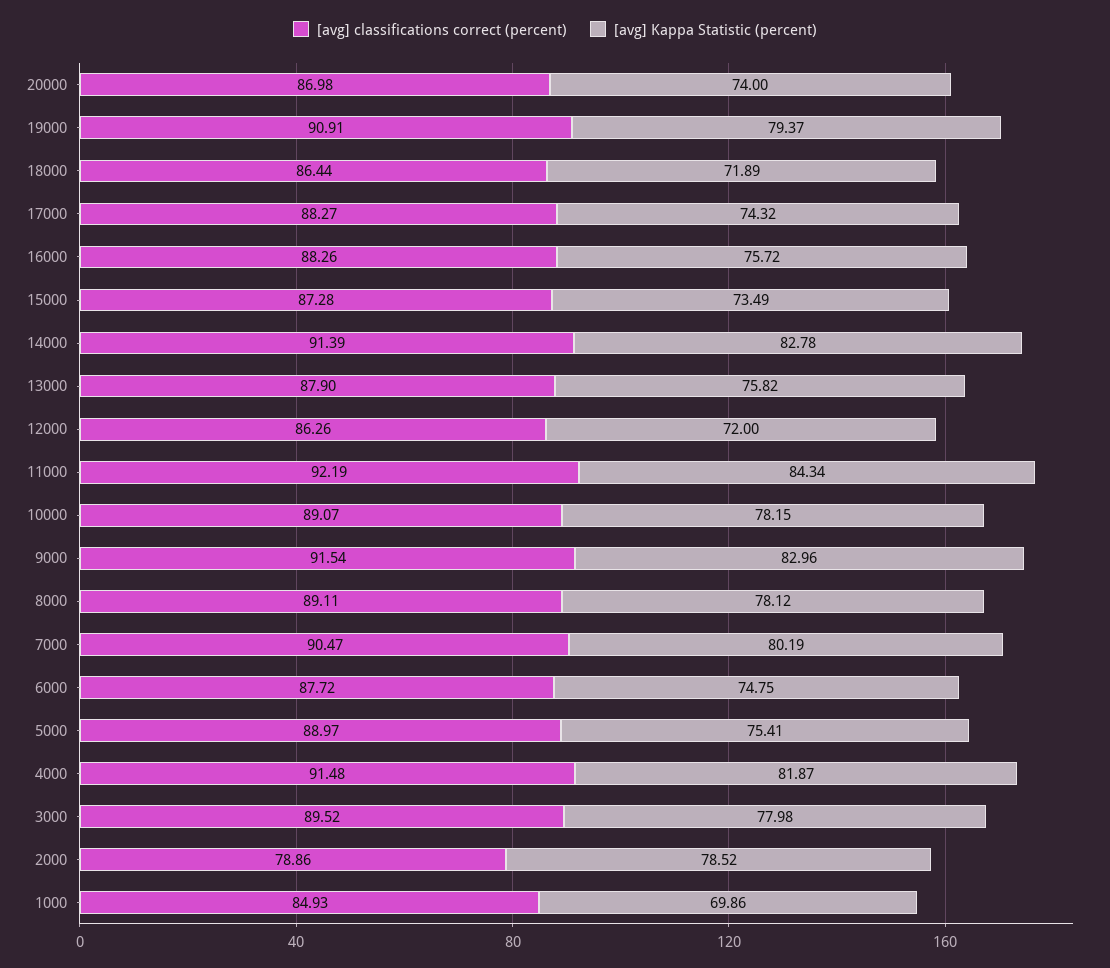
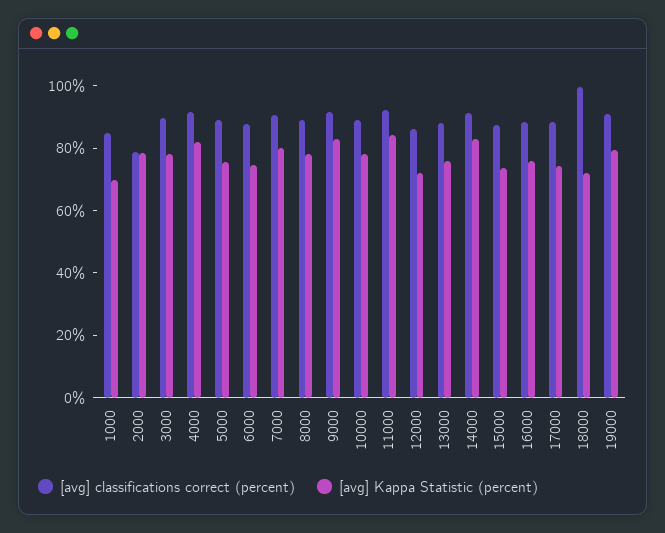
  {
    "[avg] classifications correct (percent)": {
-     "20000": 86.98,
      "19000": 90.91,
-     "18000": 86.44,
+     "18000": 100,
      "17000": 88.27,
      "16000": 88.26,
      "15000": 87.28,
      "14000": 91.39,
      "13000": 87.9,
      "12000": 86.26,
      "11000": 92.19,
      "10000": 89.07,
      "9000": 91.54,
      "8000": 89.11,
      "7000": 90.47,
      "6000": 87.72,
      "5000": 88.97,
      "4000": 91.48,
      "3000": 89.52,
      "2000": 78.86,
      "1000": 84.93
    },
    "[avg] Kappa Statistic (percent)": {
-     "20000": 74,
      "19000": 79.37,
      "18000": 71.89,
      "17000": 74.32,
      "16000": 75.72,
      "15000": 73.49,
      "14000": 82.78,
      "13000": 75.82,
      "12000": 72,
      "11000": 84.34,
      "10000": 78.15,
      "9000": 82.96,
      "8000": 78.12,
      "7000": 80.19,
      "6000": 74.75,
      "5000": 75.41,
      "4000": 81.87,
      "3000": 77.98,
      "2000": 78.52,
      "1000": 69.86
    }
  }

